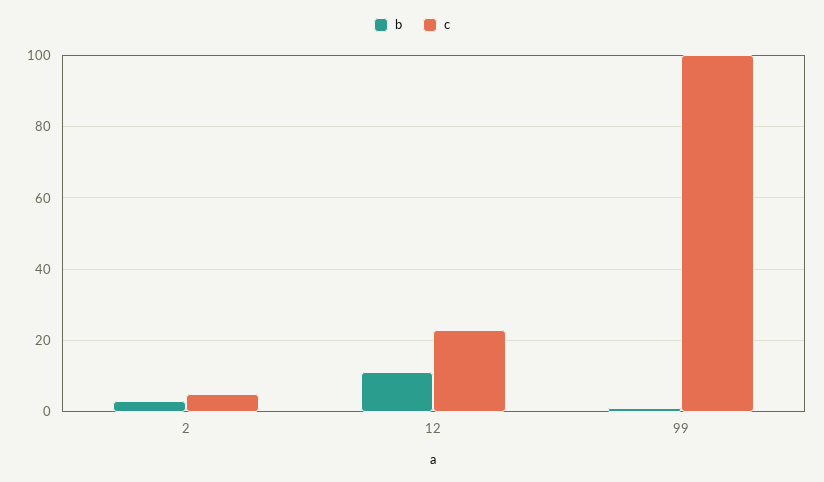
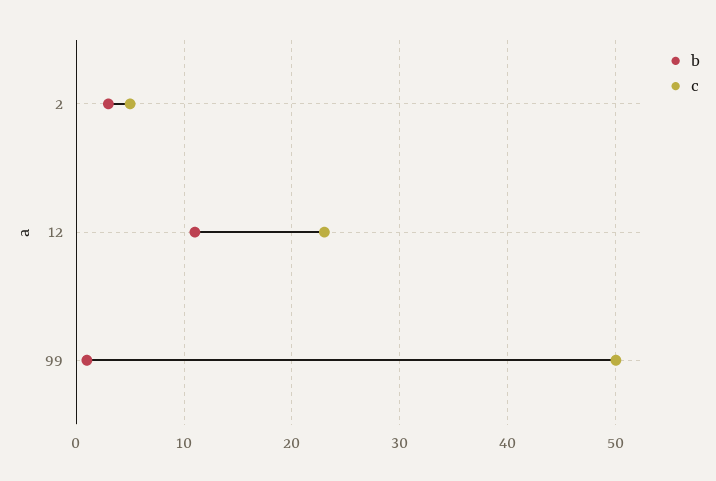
  {
    "b": {
      "2": 3,
      "12": 11,
      "99": 1
    },
    "c": {
      "2": 5,
      "12": 23,
-     "99": 100
+     "99": 50
    }
  }

